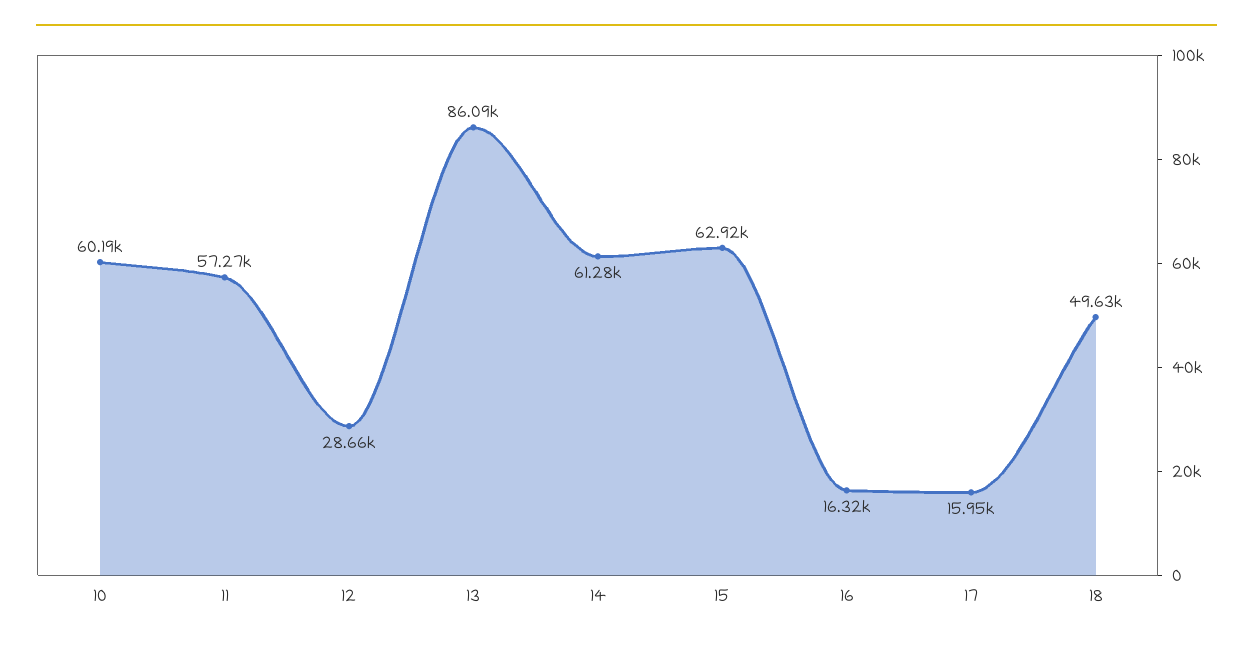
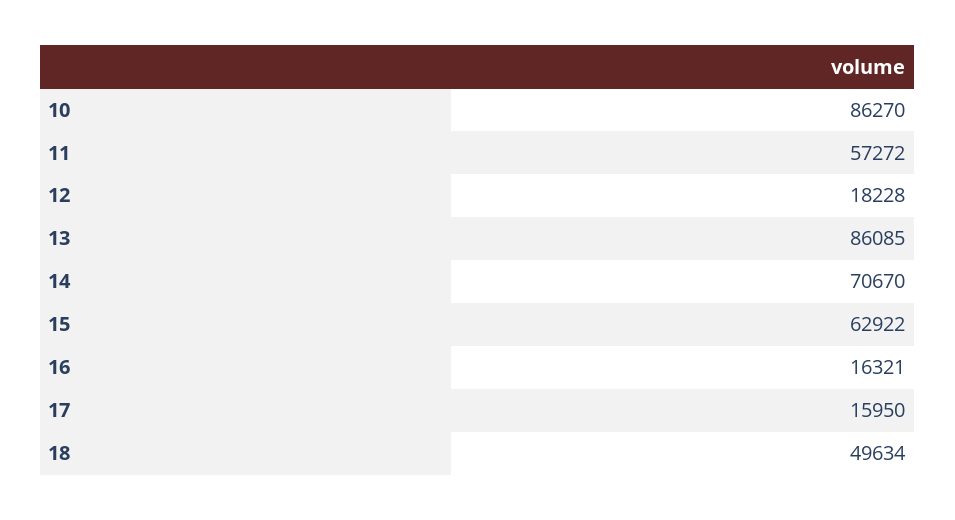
  {
-   "10": 60190,
+   "10": 86270,
    "11": 57272,
-   "12": 28660,
+   "12": 18228,
    "13": 86085,
-   "14": 61280,
+   "14": 70670,
    "15": 62922,
    "16": 16321,
    "17": 15950,
    "18": 49634
  }

